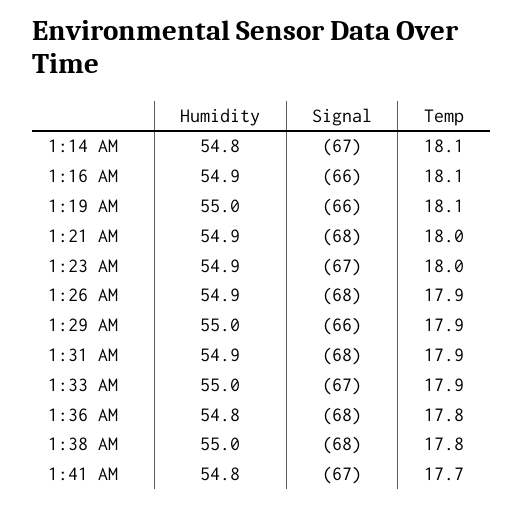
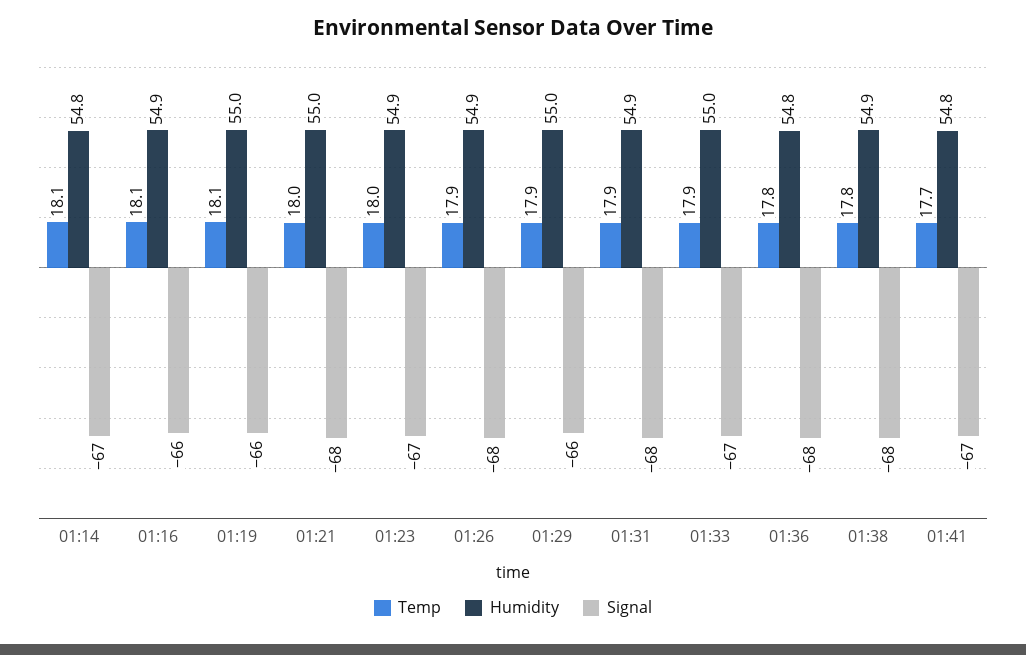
  {
    "Humidity": {
      "1:14 AM": 54.8,
      "1:16 AM": 54.9,
      "1:19 AM": 55,
-     "1:21 AM": 54.9,
+     "1:21 AM": 55,
      "1:23 AM": 54.9,
      "1:26 AM": 54.9,
      "1:29 AM": 55,
      "1:31 AM": 54.9,
      "1:33 AM": 55,
      "1:36 AM": 54.8,
-     "1:38 AM": 55,
+     "1:38 AM": 54.9,
      "1:41 AM": 54.8
    },
    "Signal": {
      "1:14 AM": -67,
      "1:16 AM": -66,
      "1:19 AM": -66,
      "1:21 AM": -68,
      "1:23 AM": -67,
      "1:26 AM": -68,
      "1:29 AM": -66,
      "1:31 AM": -68,
      "1:33 AM": -67,
      "1:36 AM": -68,
      "1:38 AM": -68,
      "1:41 AM": -67
    },
    "Temp": {
      "1:14 AM": 18.1,
      "1:16 AM": 18.1,
      "1:19 AM": 18.1,
      "1:21 AM": 18,
      "1:23 AM": 18,
      "1:26 AM": 17.9,
      "1:29 AM": 17.9,
      "1:31 AM": 17.9,
      "1:33 AM": 17.9,
      "1:36 AM": 17.8,
      "1:38 AM": 17.8,
      "1:41 AM": 17.7
    }
  }

